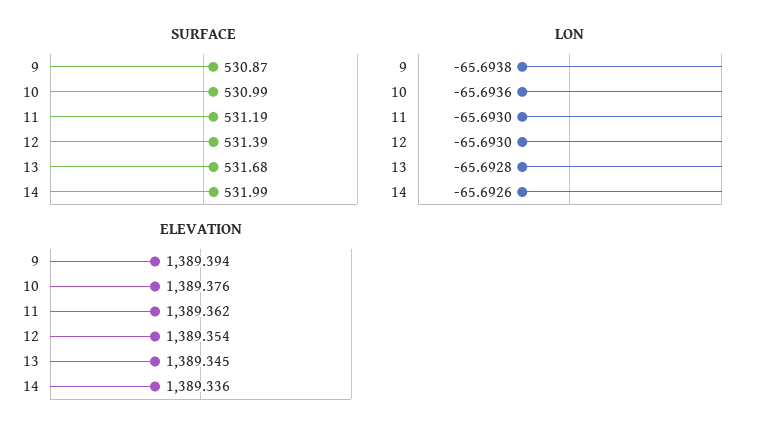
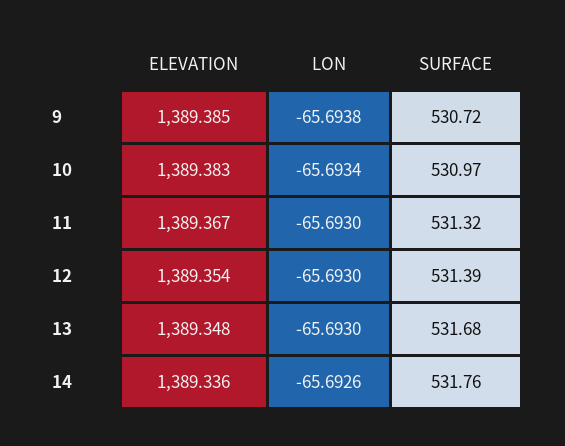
  {
    "SURFACE": {
-     "9": 530.87,
+     "9": 530.72,
-     "10": 530.99,
+     "10": 530.97,
-     "11": 531.19,
+     "11": 531.32,
      "12": 531.39,
      "13": 531.68,
-     "14": 531.99
+     "14": 531.76
    },
    "LON": {
      "9": -65.6938,
-     "10": -65.6936,
+     "10": -65.6934,
      "11": -65.693,
      "12": -65.693,
-     "13": -65.6928,
+     "13": -65.693,
      "14": -65.6926
    },
    "ELEVATION": {
-     "9": 1389.394,
+     "9": 1389.385,
-     "10": 1389.376,
+     "10": 1389.383,
-     "11": 1389.362,
+     "11": 1389.367,
      "12": 1389.354,
-     "13": 1389.345,
+     "13": 1389.348,
      "14": 1389.336
    }
  }

